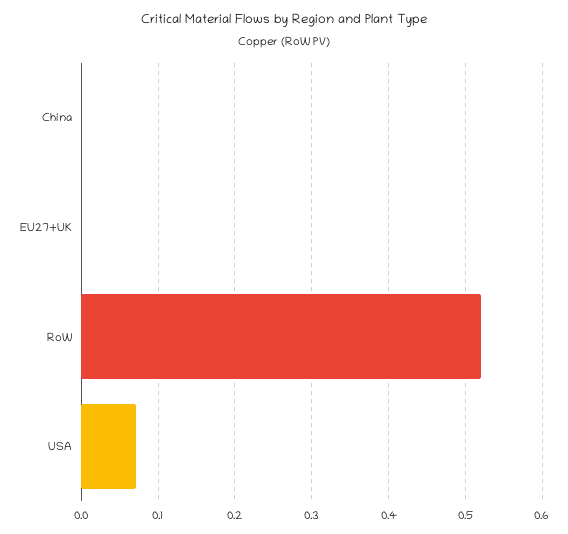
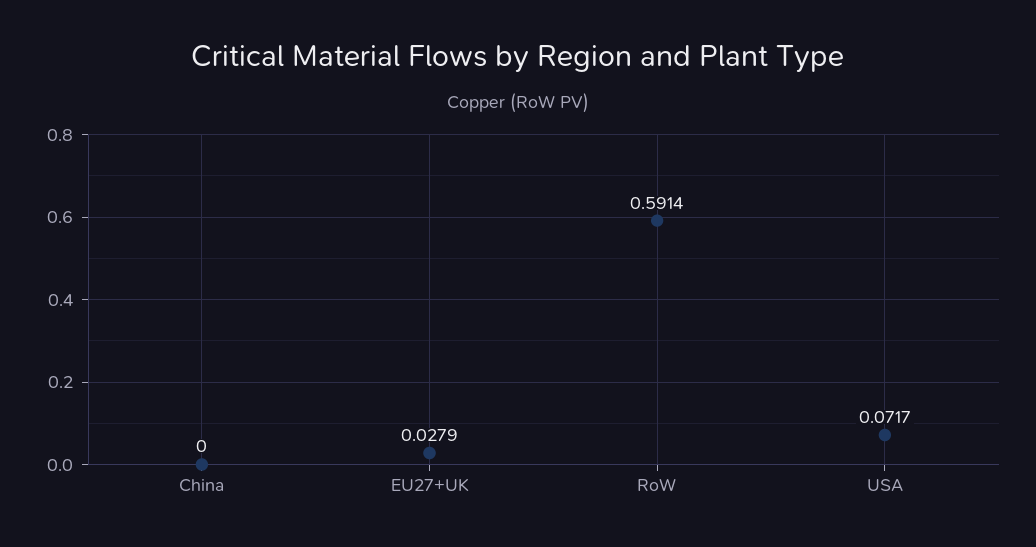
  {
    "China": 0,
-   "EU27+UK": 0,
+   "EU27+UK": 0.0279,
-   "RoW": 0.52,
+   "RoW": 0.5914,
    "USA": 0.0717
  }

